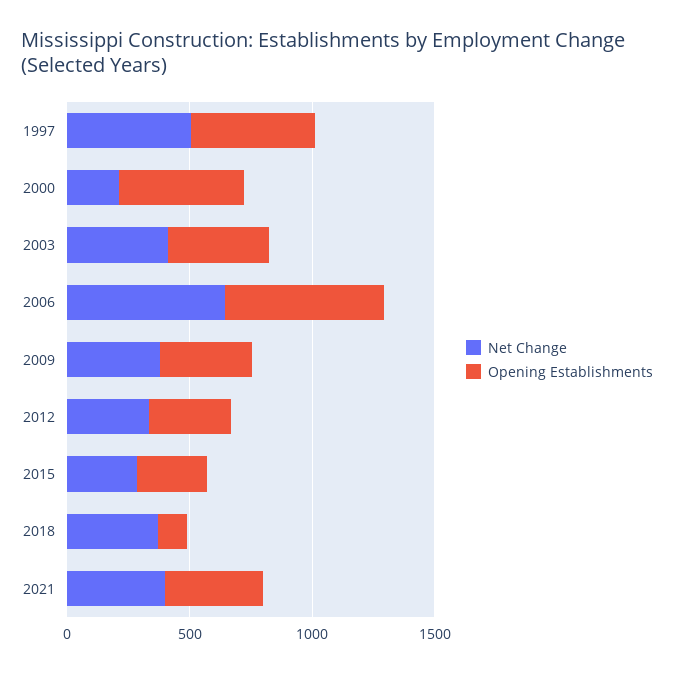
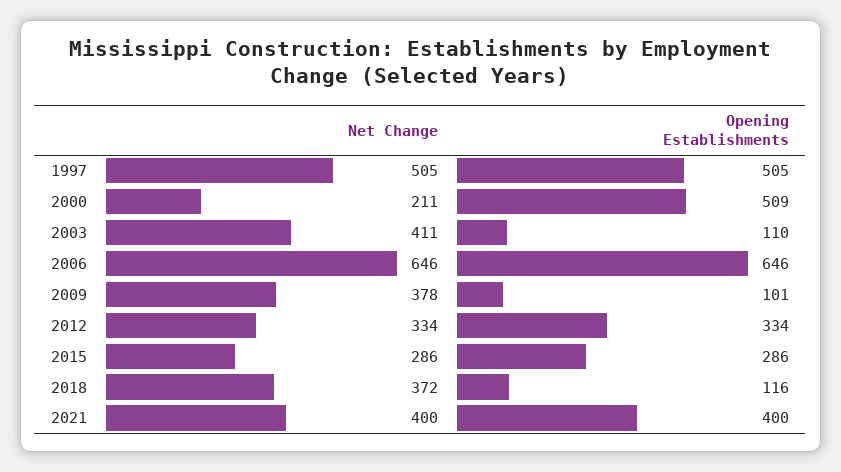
  {
    "Net Change": {
      "1997": 505,
      "2000": 211,
      "2003": 411,
      "2006": 646,
      "2009": 378,
      "2012": 334,
      "2015": 286,
      "2018": 372,
      "2021": 400
    },
    "Opening Establishments": {
      "1997": 505,
      "2000": 509,
-     "2003": 400,
+     "2003": 110,
      "2006": 646,
-     "2009": 400,
+     "2009": 101,
      "2012": 334,
      "2015": 286,
      "2018": 116,
      "2021": 400
    }
  }

